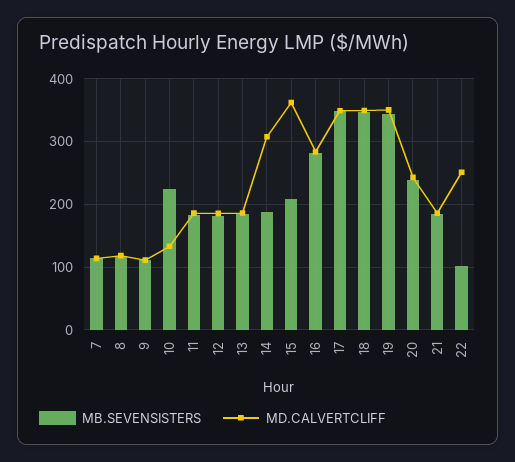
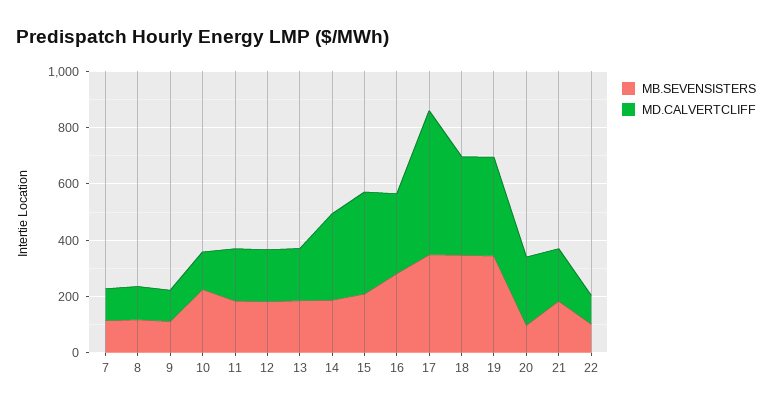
  {
    "MB.SEVENSISTERS": {
      "7": 110,
      "8": 120,
      "9": 110,
      "10": 230,
      "11": 180,
      "12": 180,
      "13": 180,
      "14": 190,
      "15": 210,
      "16": 280,
      "17": 350,
      "18": 350,
      "19": 340,
-     "20": 240,
+     "20": 100,
      "21": 180,
      "22": 100
    },
    "MD.CALVERTCLIFF": {
      "7": 110,
      "8": 120,
      "9": 110,
      "10": 130,
      "11": 190,
      "12": 190,
      "13": 190,
      "14": 310,
      "15": 360,
      "16": 280,
-     "17": 350,
+     "17": 500,
      "18": 350,
      "19": 350,
      "20": 240,
      "21": 190,
-     "22": 250
+     "22": 100
    }
  }

